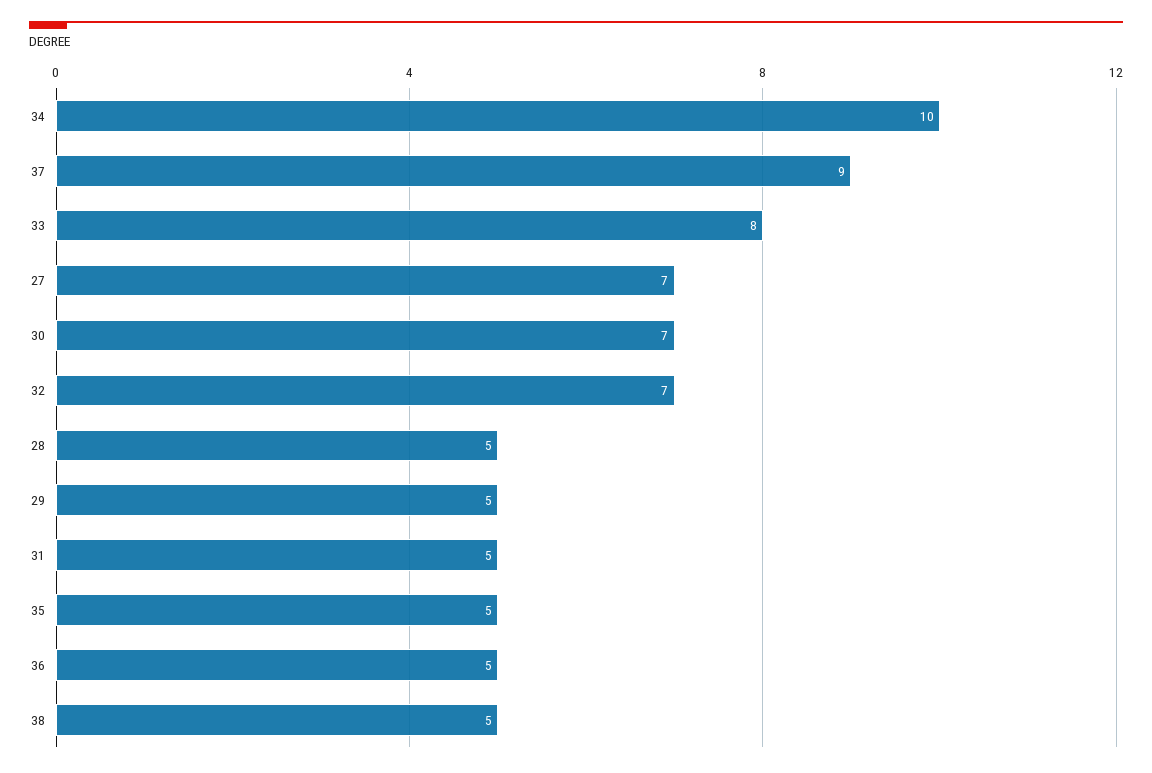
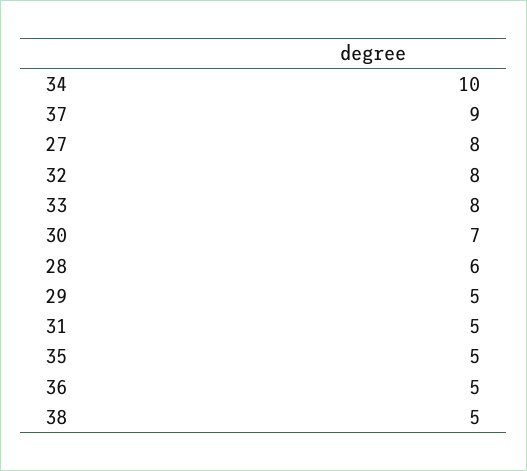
  {
    "34": 10,
    "37": 9,
    "33": 8,
-   "27": 7,
+   "27": 8,
    "30": 7,
-   "32": 7,
+   "32": 8,
-   "28": 5,
+   "28": 6,
    "29": 5,
    "31": 5,
    "35": 5,
    "36": 5,
    "38": 5
  }

